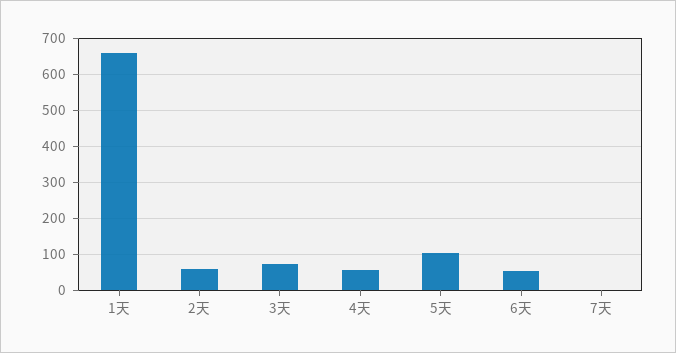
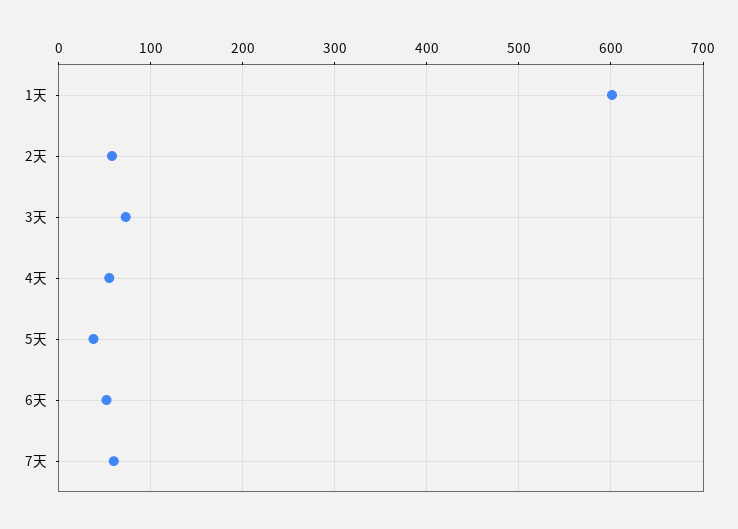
  {
-   "1天": 660,
+   "1天": 600,
    "2天": 60,
    "3天": 70,
    "4天": 60,
-   "5天": 100,
+   "5天": 40,
    "6天": 50,
-   "7天": 0
+   "7天": 60
  }

